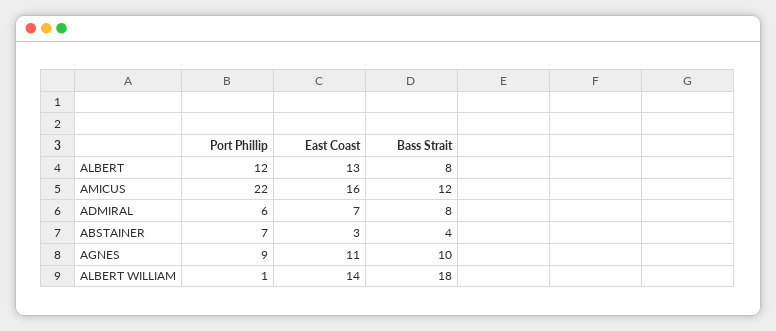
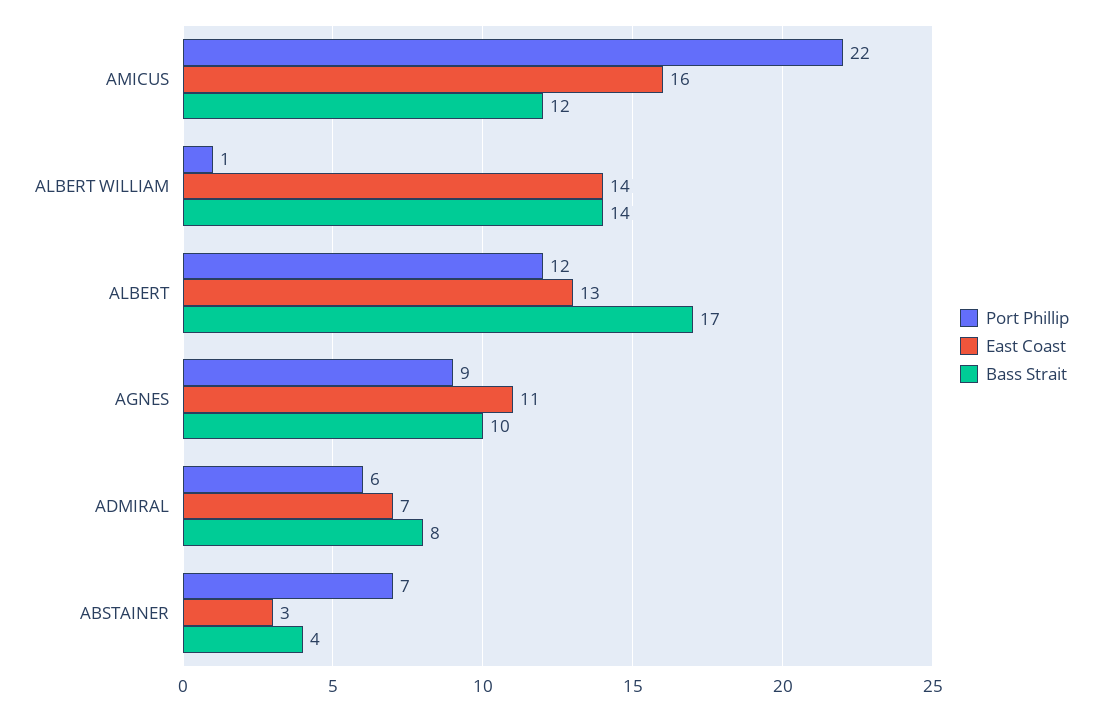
  {
    "Port Phillip": {
      "ALBERT": 12,
      "AMICUS": 22,
      "ADMIRAL": 6,
      "ABSTAINER": 7,
      "AGNES": 9,
      "ALBERT WILLIAM": 1
    },
    "East Coast": {
      "ALBERT": 13,
      "AMICUS": 16,
      "ADMIRAL": 7,
      "ABSTAINER": 3,
      "AGNES": 11,
      "ALBERT WILLIAM": 14
    },
    "Bass Strait": {
-     "ALBERT": 8,
+     "ALBERT": 17,
      "AMICUS": 12,
      "ADMIRAL": 8,
      "ABSTAINER": 4,
      "AGNES": 10,
-     "ALBERT WILLIAM": 18
+     "ALBERT WILLIAM": 14
    }
  }

